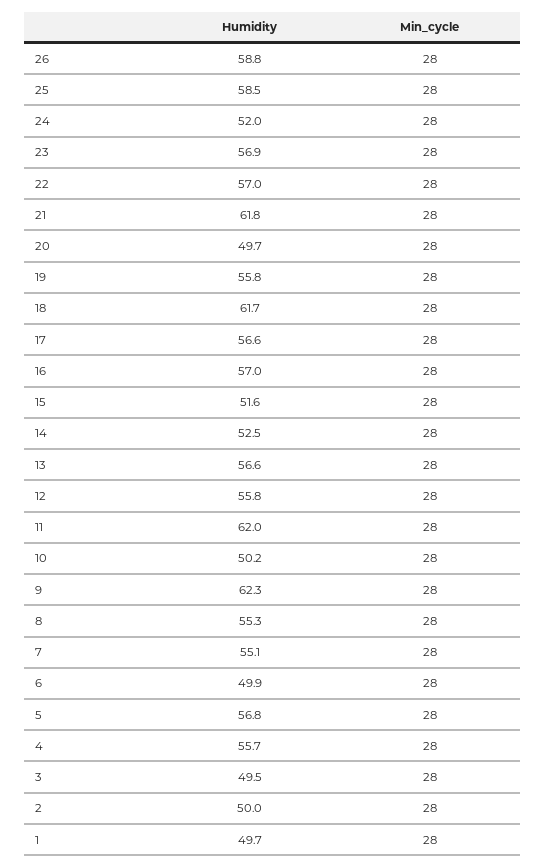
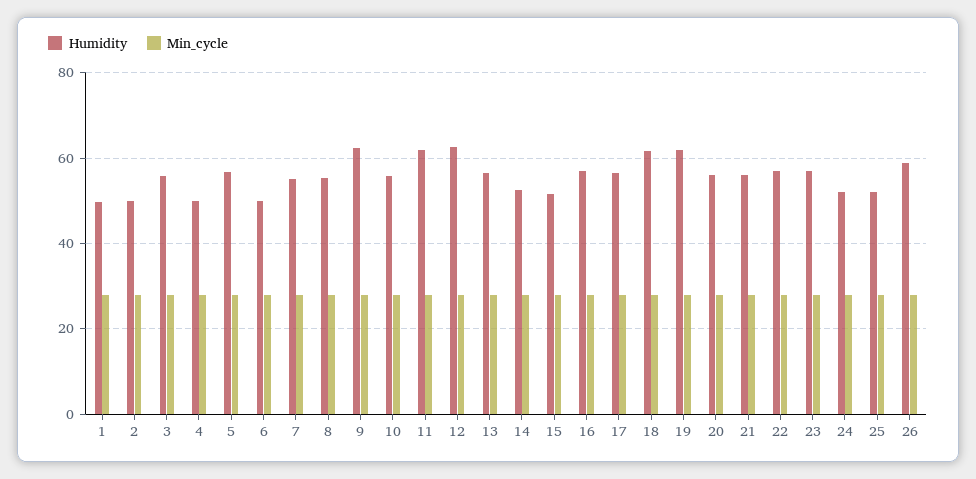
  {
    "Humidity": {
      "26": 58.8,
-     "25": 58.5,
+     "25": 52,
      "24": 52,
      "23": 56.9,
      "22": 57,
-     "21": 61.8,
+     "21": 56,
-     "20": 49.7,
+     "20": 56,
-     "19": 55.8,
+     "19": 62,
      "18": 61.7,
      "17": 56.6,
      "16": 57,
      "15": 51.6,
      "14": 52.5,
      "13": 56.6,
-     "12": 55.8,
+     "12": 62,
      "11": 62,
-     "10": 50.2,
+     "10": 56,
      "9": 62.3,
      "8": 55.3,
      "7": 55.1,
      "6": 49.9,
      "5": 56.8,
-     "4": 55.7,
+     "4": 50,
-     "3": 49.5,
+     "3": 56,
      "2": 50,
      "1": 49.7
    },
    "Min_cycle": {
      "26": 28,
      "25": 28,
      "24": 28,
      "23": 28,
      "22": 28,
      "21": 28,
      "20": 28,
      "19": 28,
      "18": 28,
      "17": 28,
      "16": 28,
      "15": 28,
      "14": 28,
      "13": 28,
      "12": 28,
      "11": 28,
      "10": 28,
      "9": 28,
      "8": 28,
      "7": 28,
      "6": 28,
      "5": 28,
      "4": 28,
      "3": 28,
      "2": 28,
      "1": 28
    }
  }

